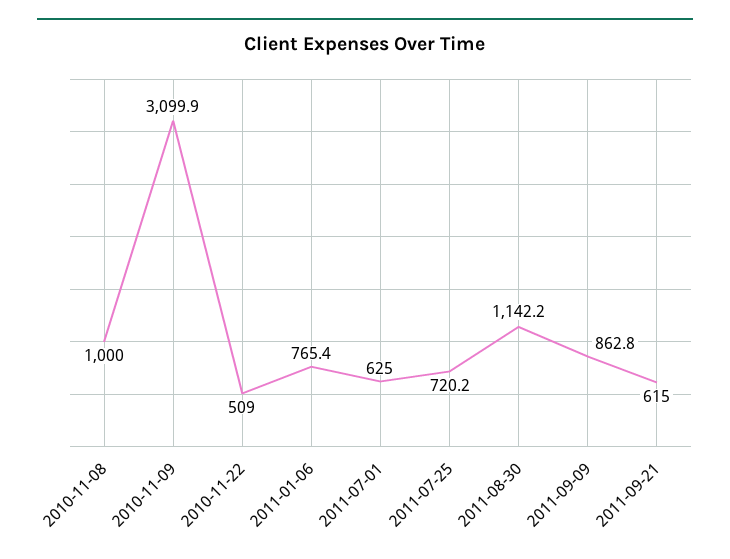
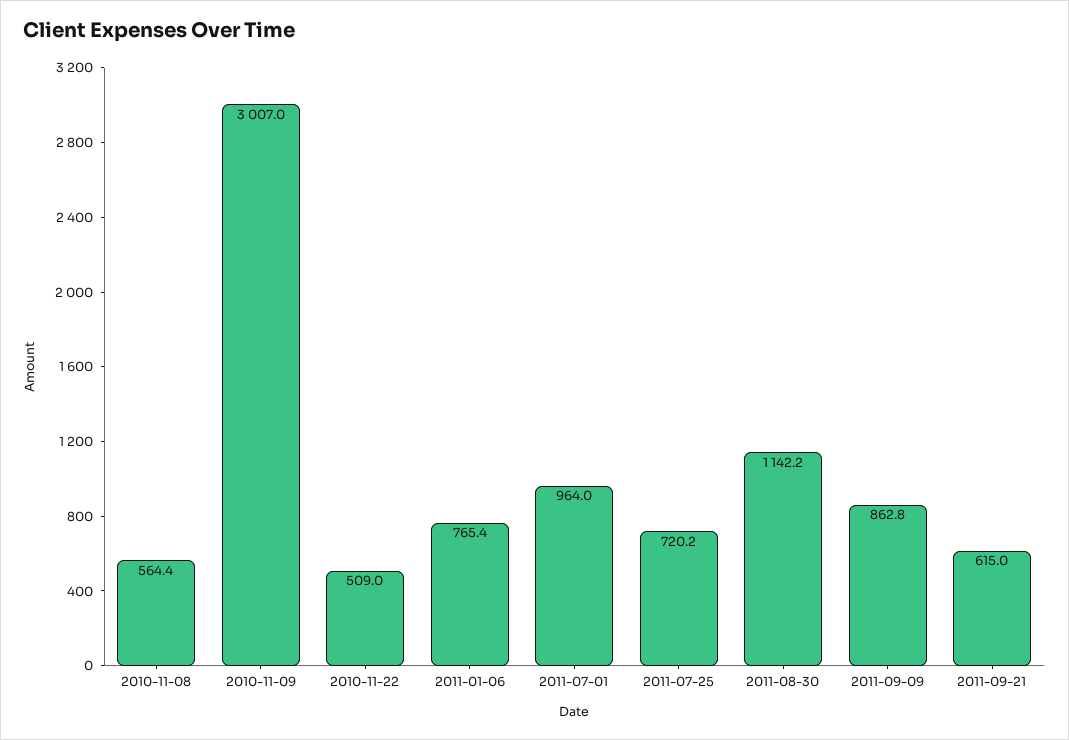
  {
-   "2010-11-08": 1000,
+   "2010-11-08": 564.4,
-   "2010-11-09": 3099.9,
+   "2010-11-09": 3007,
    "2010-11-22": 509,
    "2011-01-06": 765.4,
-   "2011-07-01": 625,
+   "2011-07-01": 964,
    "2011-07-25": 720.2,
    "2011-08-30": 1142.2,
    "2011-09-09": 862.8,
    "2011-09-21": 615
  }

